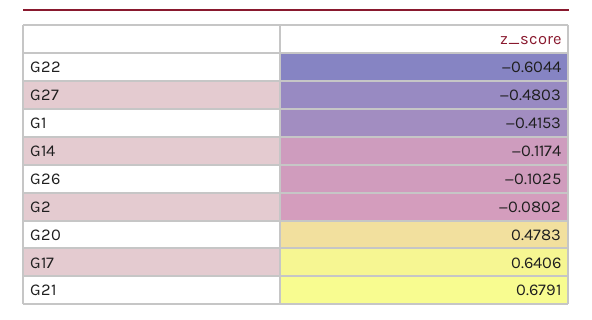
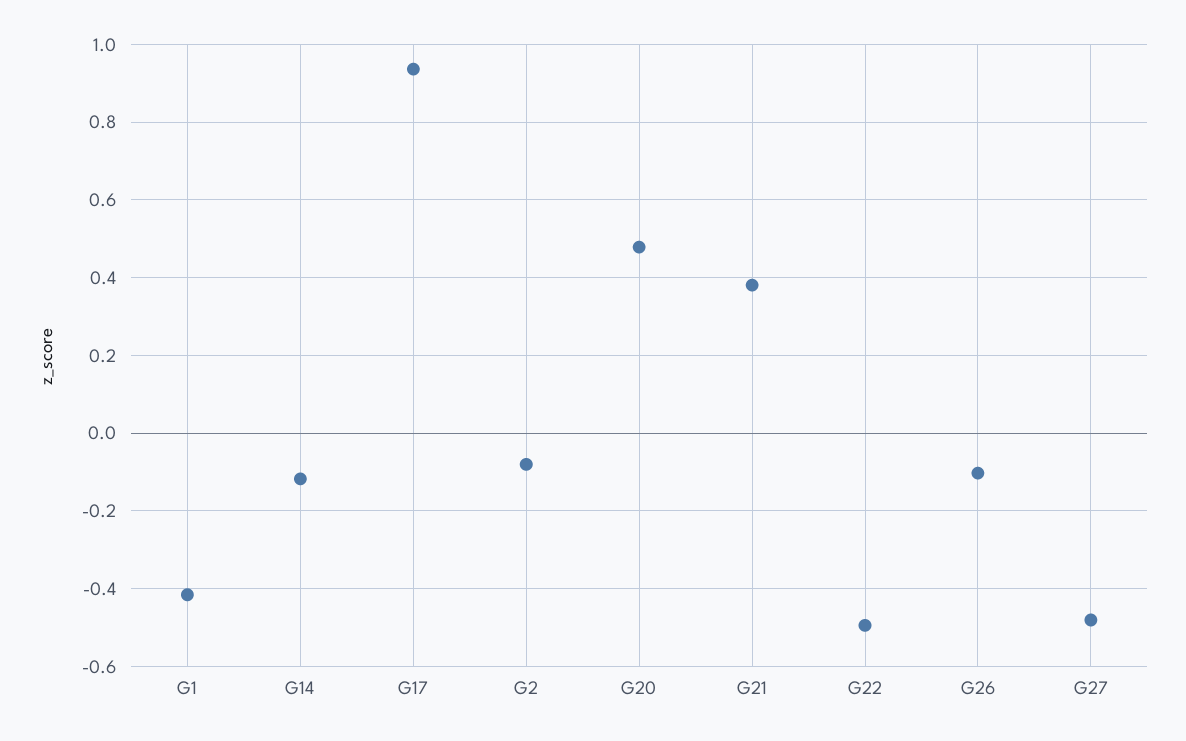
  {
-   "G22": -0.6044,
+   "G22": -0.5,
    "G27": -0.4803,
    "G1": -0.4153,
    "G14": -0.1174,
    "G26": -0.1025,
    "G2": -0.0802,
    "G20": 0.4783,
-   "G17": 0.6406,
+   "G17": 0.94,
-   "G21": 0.6791
+   "G21": 0.38
  }

